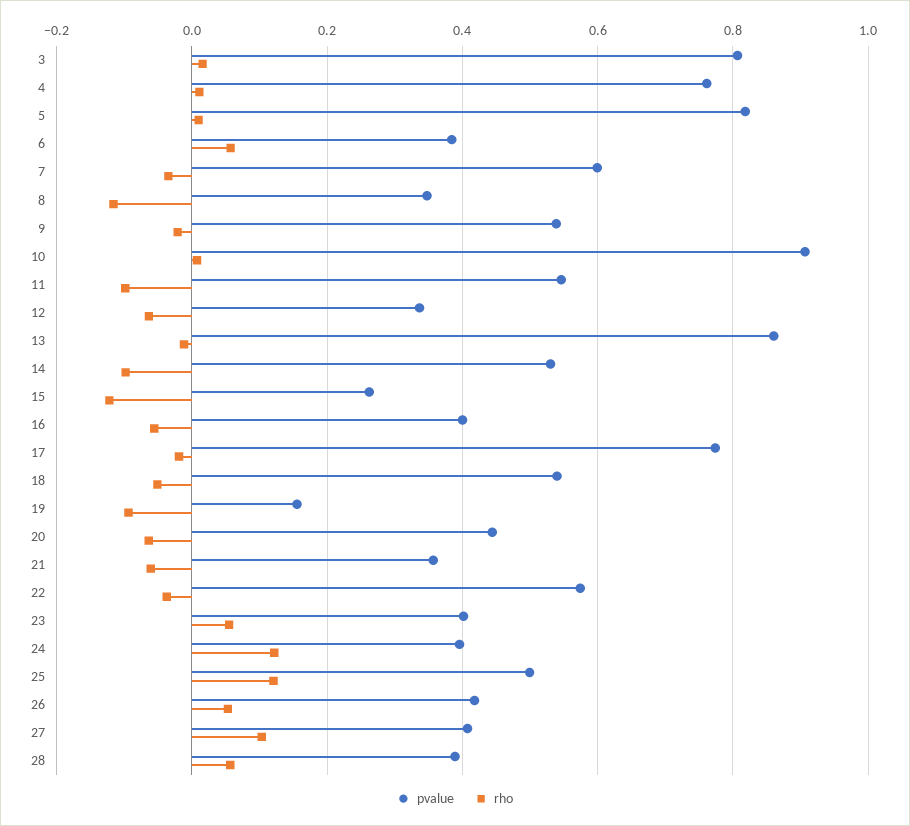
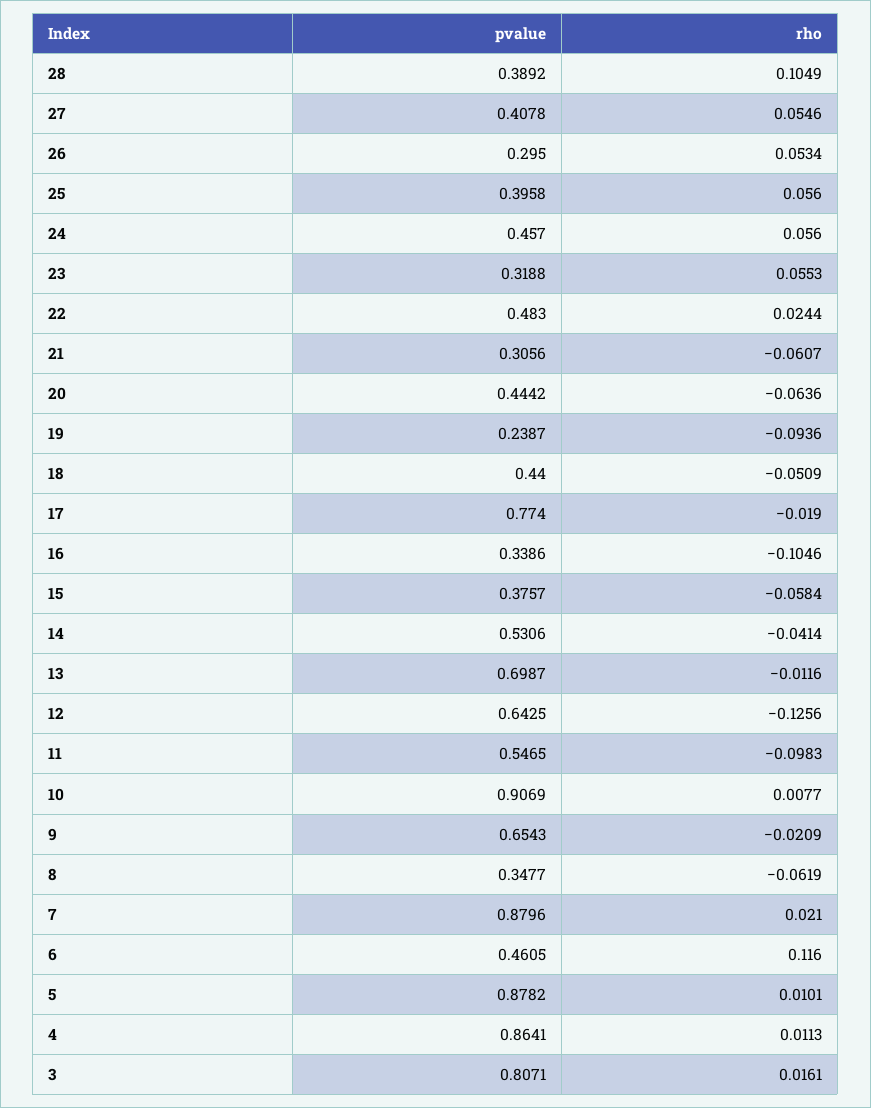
  {
    "pvalue": {
      "3": 0.8071,
-     "4": 0.76,
+     "4": 0.8641,
-     "5": 0.82,
+     "5": 0.8782,
-     "6": 0.38,
+     "6": 0.4605,
-     "7": 0.6,
+     "7": 0.8796,
      "8": 0.3477,
-     "9": 0.54,
+     "9": 0.6543,
      "10": 0.9069,
      "11": 0.5465,
-     "12": 0.34,
+     "12": 0.6425,
-     "13": 0.86,
+     "13": 0.6987,
      "14": 0.5306,
-     "15": 0.26,
+     "15": 0.3757,
-     "16": 0.4,
+     "16": 0.3386,
      "17": 0.774,
-     "18": 0.54,
+     "18": 0.44,
-     "19": 0.16,
+     "19": 0.2387,
      "20": 0.4442,
-     "21": 0.36,
+     "21": 0.3056,
-     "22": 0.58,
+     "22": 0.483,
-     "23": 0.4,
+     "23": 0.3188,
-     "24": 0.4,
+     "24": 0.457,
-     "25": 0.5,
+     "25": 0.3958,
-     "26": 0.42,
+     "26": 0.295,
      "27": 0.4078,
      "28": 0.3892
    },
    "rho": {
      "3": 0.0161,
      "4": 0.0113,
      "5": 0.0101,
-     "6": 0.06,
+     "6": 0.116,
-     "7": -0.04,
+     "7": 0.021,
-     "8": -0.12,
+     "8": -0.0619,
      "9": -0.0209,
      "10": 0.0077,
      "11": -0.0983,
-     "12": -0.06,
+     "12": -0.1256,
      "13": -0.0116,
-     "14": -0.1,
+     "14": -0.0414,
-     "15": -0.12,
+     "15": -0.0584,
-     "16": -0.06,
+     "16": -0.1046,
      "17": -0.019,
      "18": -0.0509,
      "19": -0.0936,
      "20": -0.0636,
      "21": -0.0607,
-     "22": -0.04,
+     "22": 0.0244,
      "23": 0.0553,
-     "24": 0.12,
+     "24": 0.056,
-     "25": 0.12,
+     "25": 0.056,
      "26": 0.0534,
-     "27": 0.1,
+     "27": 0.0546,
-     "28": 0.06
+     "28": 0.1049
    }
  }

